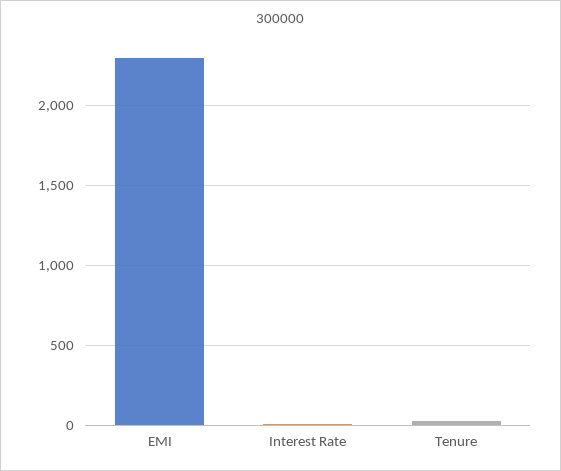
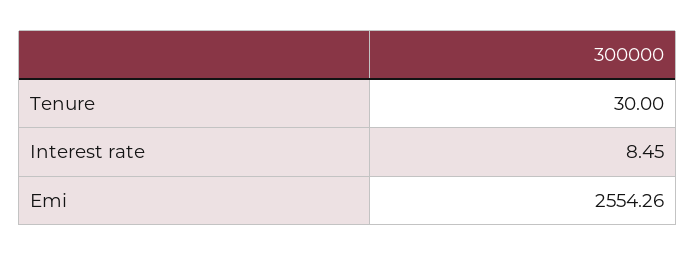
  {
-   "EMI": 2300,
+   "EMI": 2554.26,
    "Interest Rate": 8.45,
    "Tenure": 30
  }

